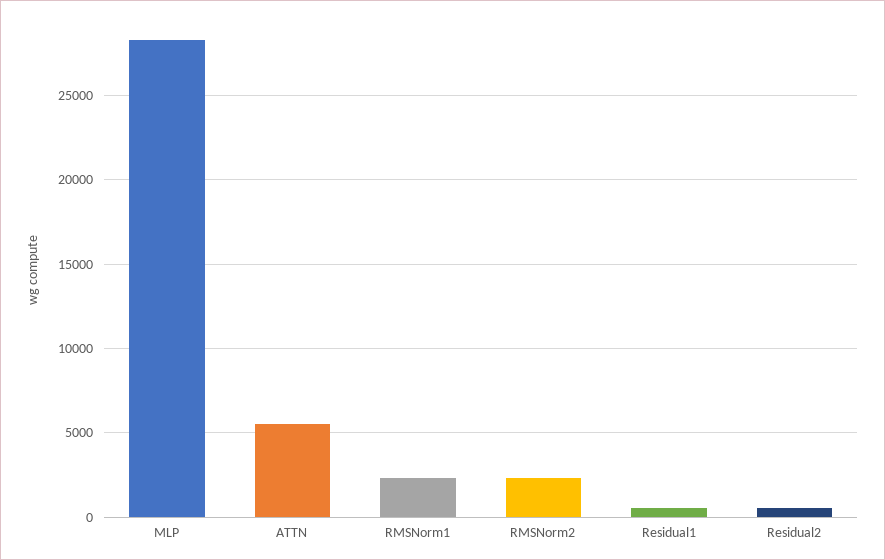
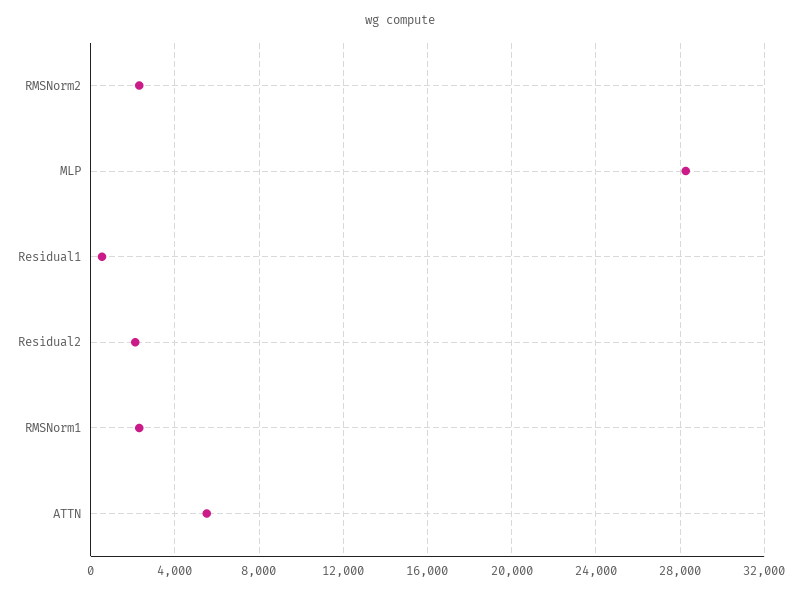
  {
    "MLP": 28500,
    "ATTN": 5500,
    "RMSNorm1": 2500,
    "RMSNorm2": 2500,
    "Residual1": 500,
-   "Residual2": 500
+   "Residual2": 2000
  }

